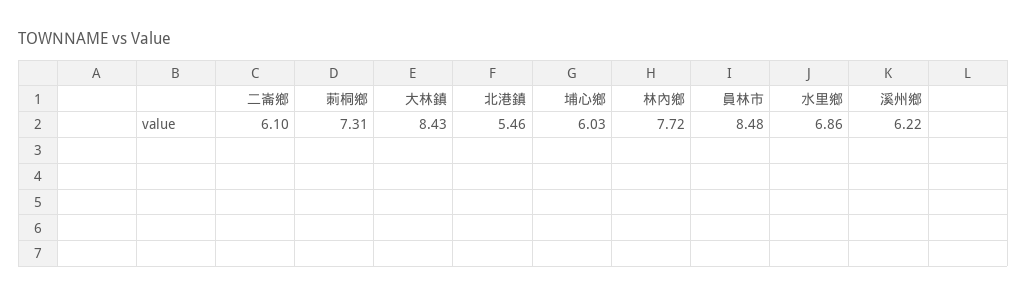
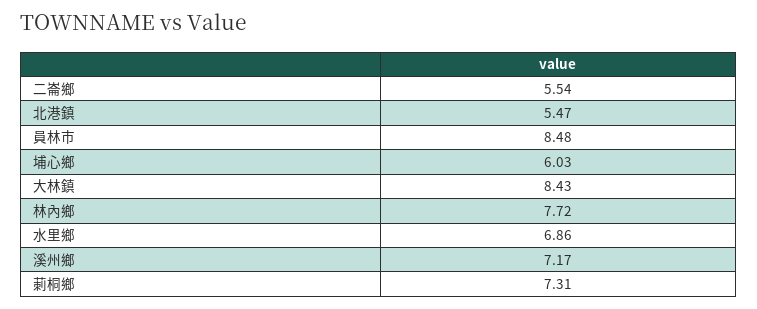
  {
-   "二崙鄉": 6.1,
+   "二崙鄉": 5.54,
    "莿桐鄉": 7.31,
    "大林鎮": 8.43,
-   "北港鎮": 5.46,
+   "北港鎮": 5.47,
    "埔心鄉": 6.03,
    "林內鄉": 7.72,
    "員林市": 8.48,
    "水里鄉": 6.86,
-   "溪州鄉": 6.22
+   "溪州鄉": 7.17
  }

